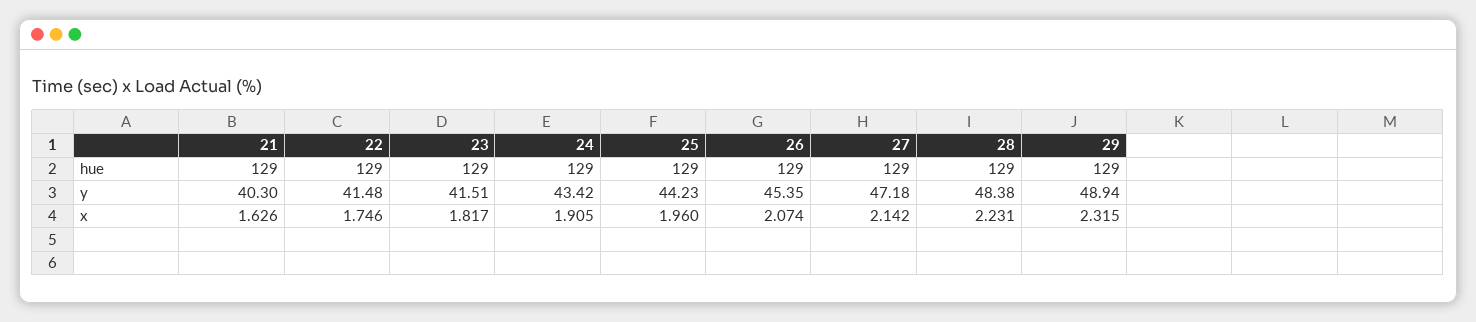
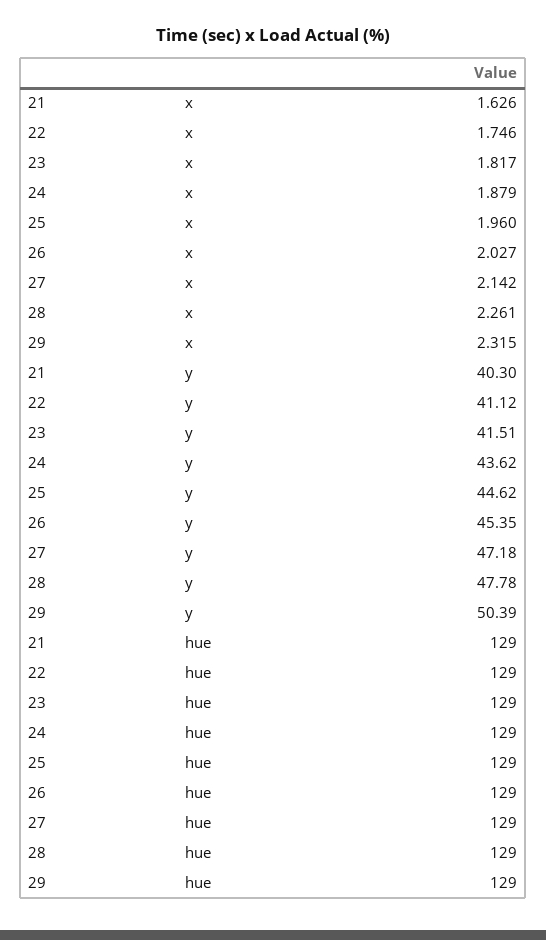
  {
    "21": {
      "hue": 129,
      "y": 40.3,
      "x": 1.626
    },
    "22": {
      "hue": 129,
-     "y": 41.48,
+     "y": 41.12,
      "x": 1.746
    },
    "23": {
      "hue": 129,
      "y": 41.51,
      "x": 1.817
    },
    "24": {
      "hue": 129,
-     "y": 43.42,
+     "y": 43.62,
-     "x": 1.905
+     "x": 1.879
    },
    "25": {
      "hue": 129,
-     "y": 44.23,
+     "y": 44.62,
      "x": 1.96
    },
    "26": {
      "hue": 129,
      "y": 45.35,
-     "x": 2.074
+     "x": 2.027
    },
    "27": {
      "hue": 129,
      "y": 47.18,
      "x": 2.142
    },
    "28": {
      "hue": 129,
-     "y": 48.38,
+     "y": 47.78,
-     "x": 2.231
+     "x": 2.261
    },
    "29": {
      "hue": 129,
-     "y": 48.94,
+     "y": 50.39,
      "x": 2.315
    }
  }

